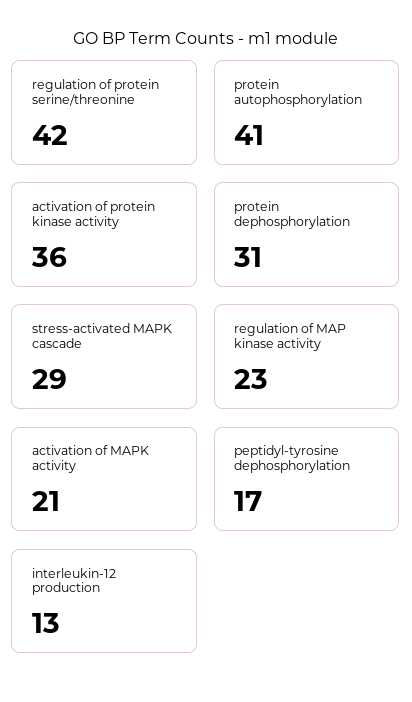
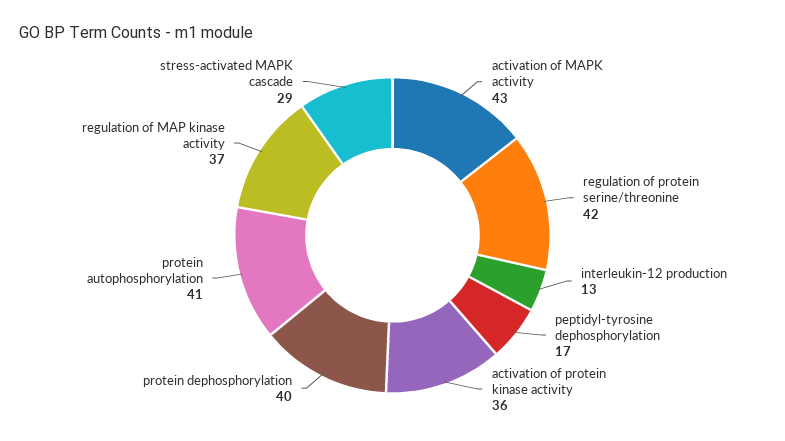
  {
    "regulation of protein serine/threonine": 42,
    "protein autophosphorylation": 41,
    "activation of protein kinase activity": 36,
-   "protein dephosphorylation": 31,
+   "protein dephosphorylation": 40,
    "stress-activated MAPK cascade": 29,
-   "regulation of MAP kinase activity": 23,
+   "regulation of MAP kinase activity": 37,
-   "activation of MAPK activity": 21,
+   "activation of MAPK activity": 43,
    "peptidyl-tyrosine dephosphorylation": 17,
    "interleukin-12 production": 13
  }

